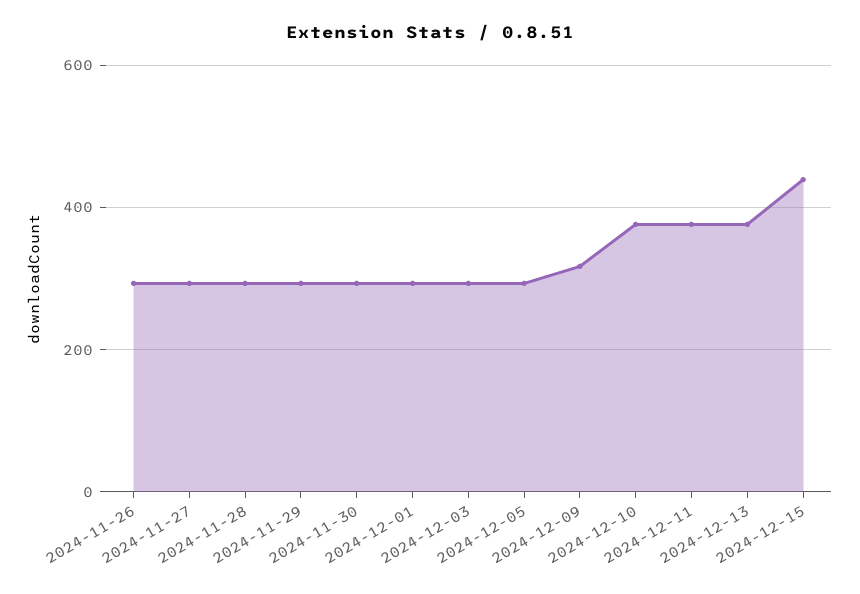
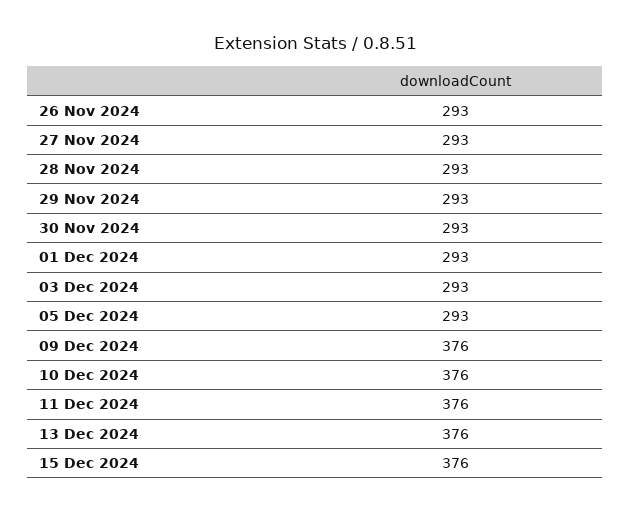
  {
    "2024-11-26": 293,
    "2024-11-27": 293,
    "2024-11-28": 293,
    "2024-11-29": 293,
    "2024-11-30": 293,
    "2024-12-01": 293,
    "2024-12-03": 293,
    "2024-12-05": 293,
-   "2024-12-09": 320,
+   "2024-12-09": 376,
    "2024-12-10": 376,
    "2024-12-11": 376,
    "2024-12-13": 376,
-   "2024-12-15": 440
+   "2024-12-15": 376
  }

